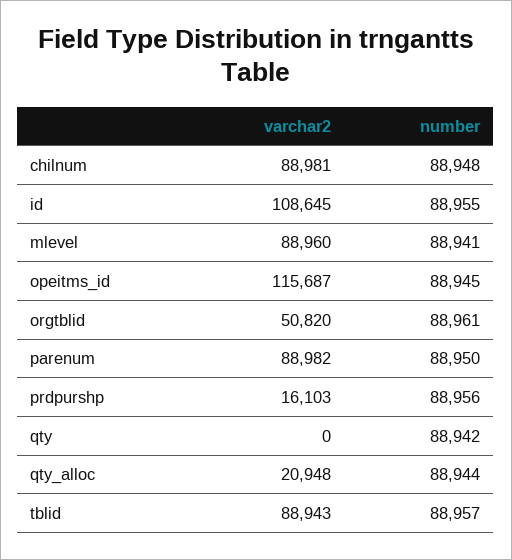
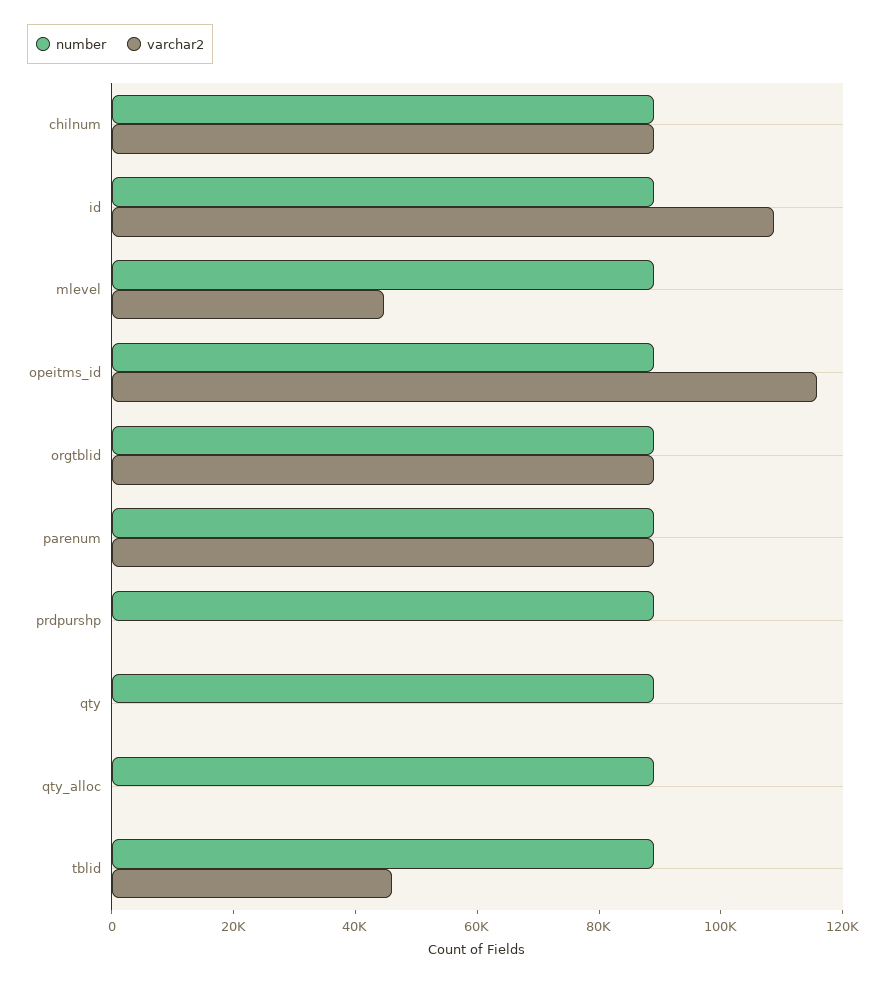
  {
    "varchar2": {
      "chilnum": 88981,
      "id": 108645,
-     "mlevel": 88960,
+     "mlevel": 45000,
      "opeitms_id": 115687,
-     "orgtblid": 50820,
+     "orgtblid": 90000,
      "parenum": 88982,
-     "prdpurshp": 16103,
+     "prdpurshp": 0,
      "qty": 0,
-     "qty_alloc": 20948,
+     "qty_alloc": 0,
-     "tblid": 88943
+     "tblid": 45000
    },
    "number": {
      "chilnum": 88948,
      "id": 88955,
      "mlevel": 88941,
      "opeitms_id": 88945,
      "orgtblid": 88961,
      "parenum": 88950,
      "prdpurshp": 88956,
      "qty": 88942,
      "qty_alloc": 88944,
      "tblid": 88957
    }
  }

